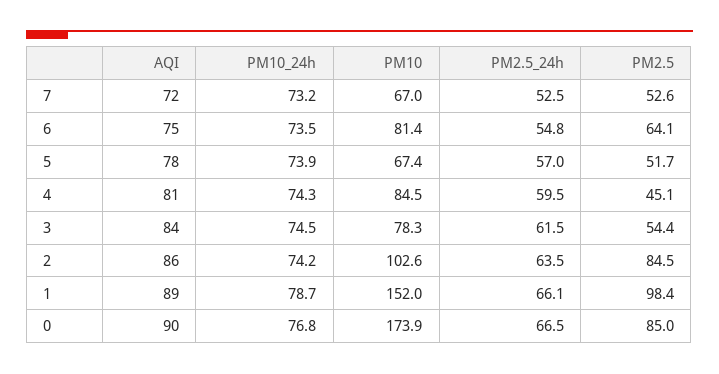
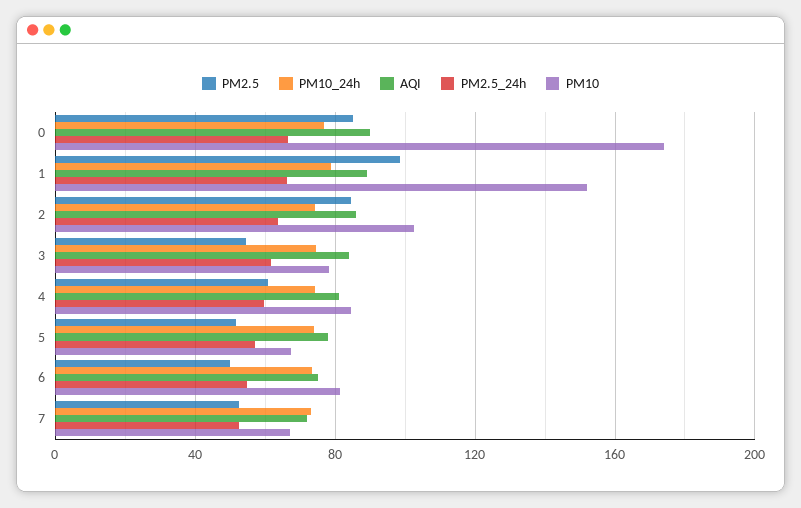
  {
    "AQI": {
      "7": 72,
      "6": 75,
      "5": 78,
      "4": 81,
      "3": 84,
      "2": 86,
      "1": 89,
      "0": 90
    },
    "PM10_24h": {
      "7": 73.2,
      "6": 73.5,
      "5": 73.9,
      "4": 74.3,
      "3": 74.5,
      "2": 74.2,
      "1": 78.7,
      "0": 76.8
    },
    "PM10": {
      "7": 67,
      "6": 81.4,
      "5": 67.4,
      "4": 84.5,
      "3": 78.3,
      "2": 102.6,
      "1": 152,
      "0": 173.9
    },
    "PM2.5_24h": {
      "7": 52.5,
      "6": 54.8,
      "5": 57,
      "4": 59.5,
      "3": 61.5,
      "2": 63.5,
      "1": 66.1,
      "0": 66.5
    },
    "PM2.5": {
      "7": 52.6,
-     "6": 64.1,
+     "6": 50,
      "5": 51.7,
-     "4": 45.1,
+     "4": 60,
      "3": 54.4,
      "2": 84.5,
      "1": 98.4,
      "0": 85
    }
  }

